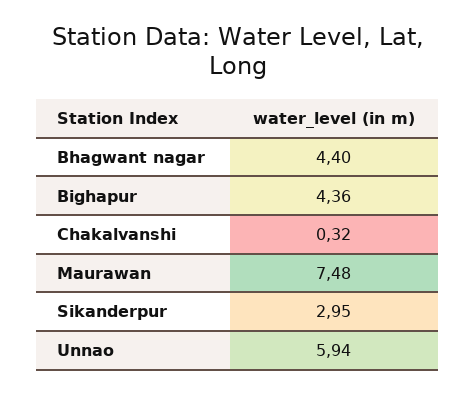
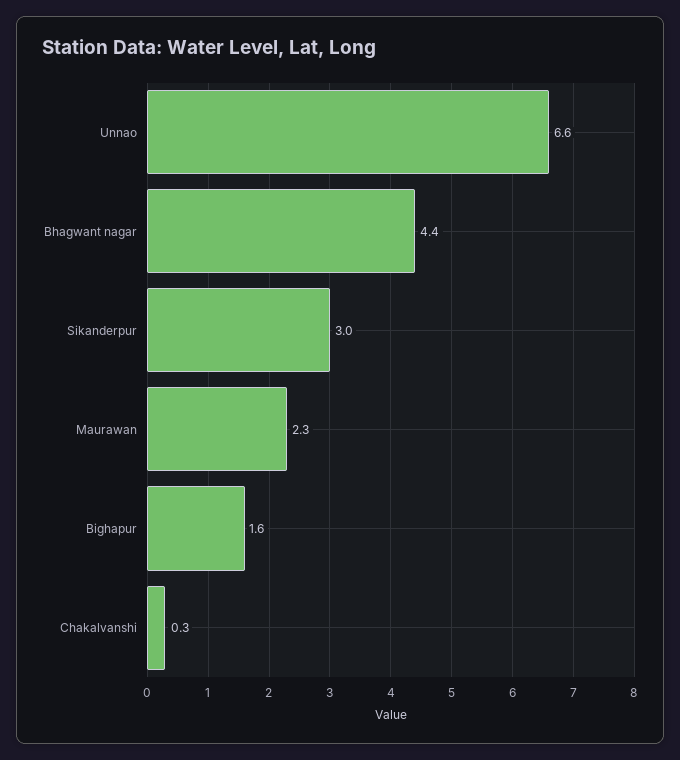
  {
    "Bhagwant nagar": 4.4,
-   "Bighapur": 4.36,
+   "Bighapur": 1.6,
    "Chakalvanshi": 0.32,
-   "Maurawan": 7.48,
+   "Maurawan": 2.3,
    "Sikanderpur": 2.95,
-   "Unnao": 5.94
+   "Unnao": 6.6
  }

